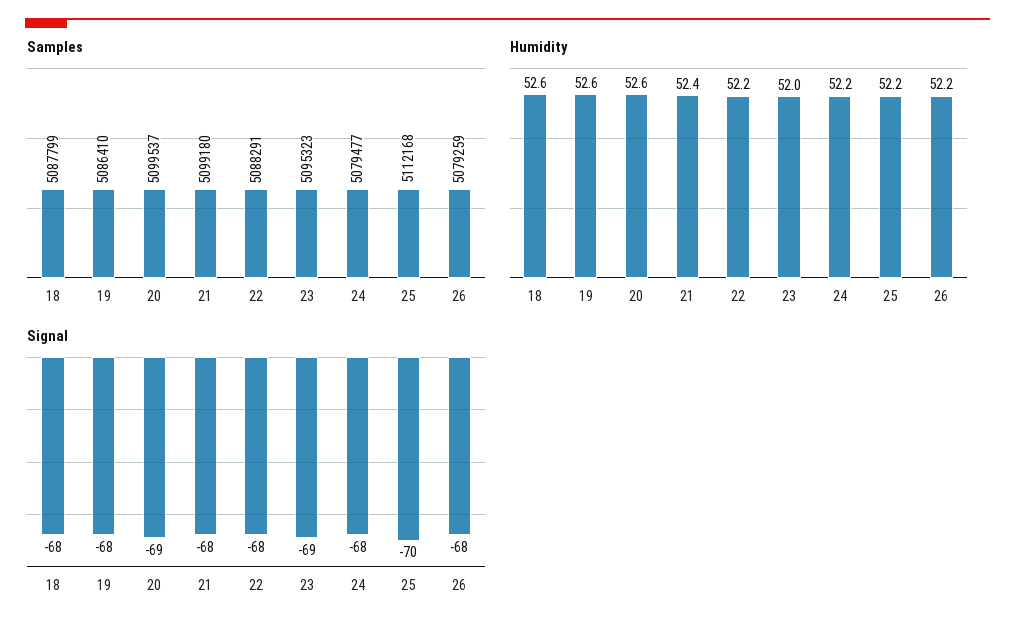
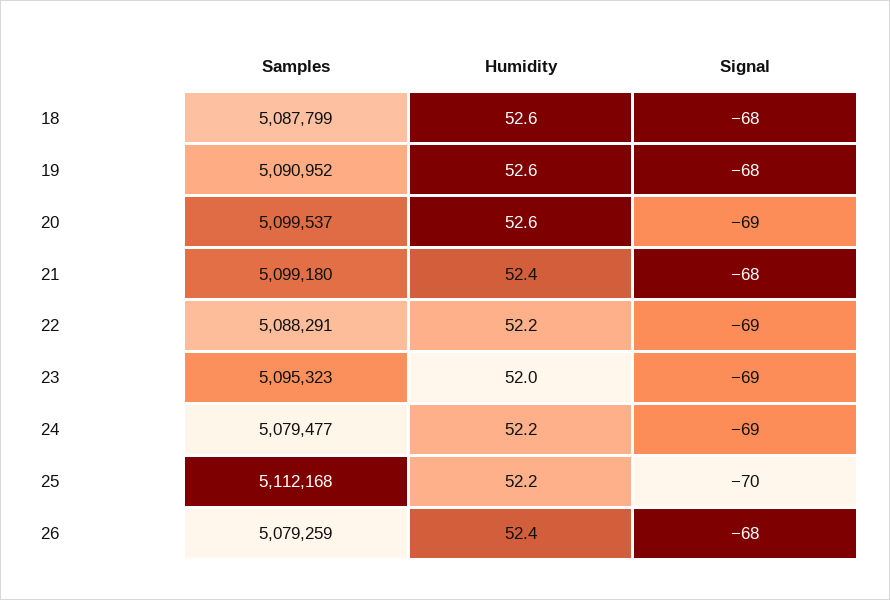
  {
    "Samples": {
      "18": 5087799,
-     "19": 5086410,
+     "19": 5090952,
      "20": 5099537,
      "21": 5099180,
      "22": 5088291,
      "23": 5095323,
      "24": 5079477,
      "25": 5112168,
      "26": 5079259
    },
    "Humidity": {
      "18": 52.6,
      "19": 52.6,
      "20": 52.6,
      "21": 52.4,
      "22": 52.2,
      "23": 52,
      "24": 52.2,
      "25": 52.2,
-     "26": 52.2
+     "26": 52.4
    },
    "Signal": {
      "18": -68,
      "19": -68,
      "20": -69,
      "21": -68,
-     "22": -68,
+     "22": -69,
      "23": -69,
-     "24": -68,
+     "24": -69,
      "25": -70,
      "26": -68
    }
  }

